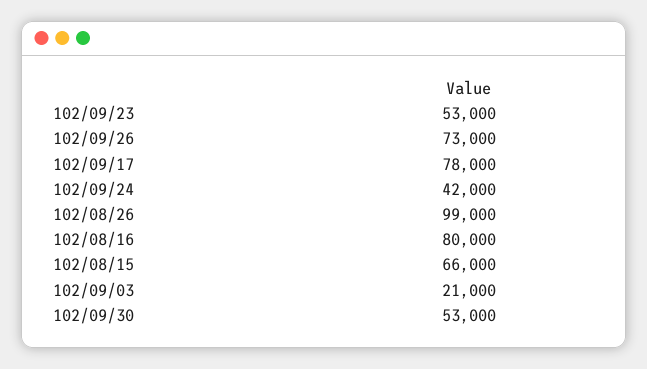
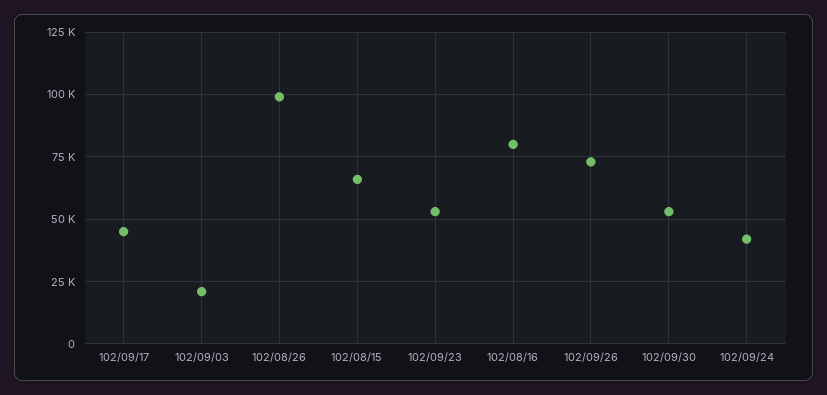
  {
    "102/09/23": 53000,
    "102/09/26": 73000,
-   "102/09/17": 78000,
+   "102/09/17": 45000,
    "102/09/24": 42000,
    "102/08/26": 99000,
    "102/08/16": 80000,
    "102/08/15": 66000,
    "102/09/03": 21000,
    "102/09/30": 53000
  }

